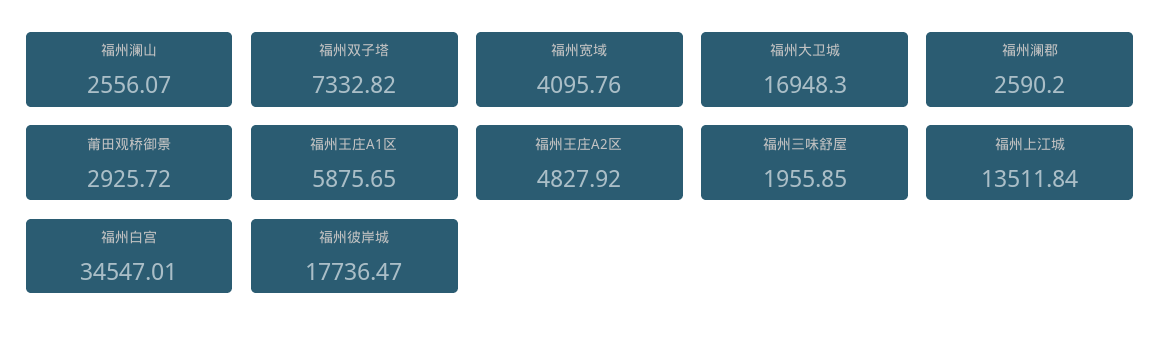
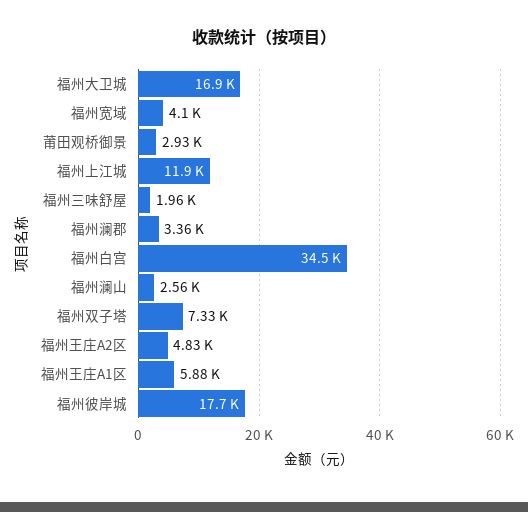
  {
    "福州澜山": 2556.07,
    "福州双子塔": 7332.82,
    "福州宽域": 4095.76,
    "福州大卫城": 16948.3,
-   "福州澜郡": 2590.2,
+   "福州澜郡": 3360,
    "莆田观桥御景": 2925.72,
    "福州王庄A1区": 5875.65,
    "福州王庄A2区": 4827.92,
    "福州三味舒屋": 1955.85,
-   "福州上江城": 13511.84,
+   "福州上江城": 11900,
    "福州白宫": 34547.01,
    "福州彼岸城": 17736.47
  }

